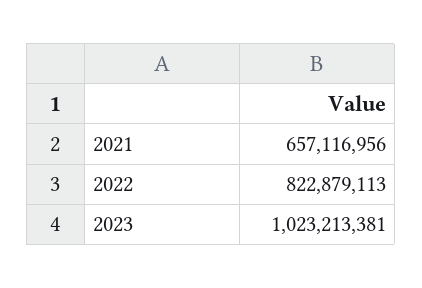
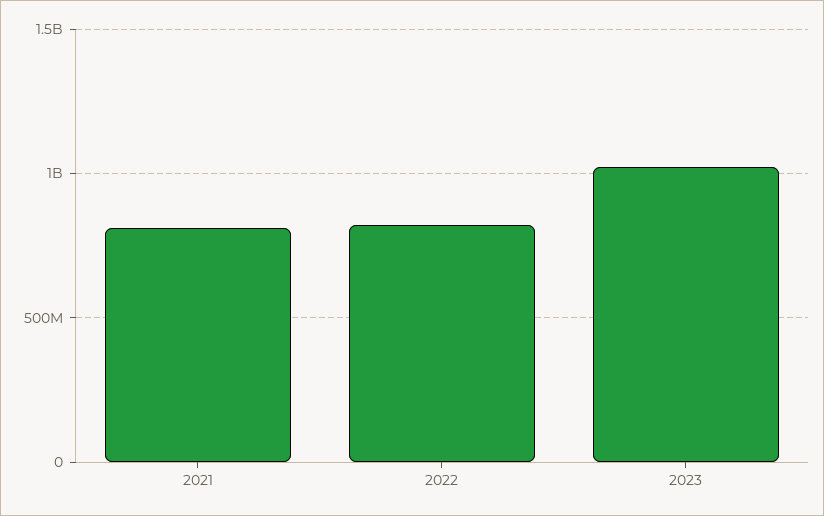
  {
-   "2021": 657116956,
+   "2021": 800000000,
    "2022": 822879113,
    "2023": 1023213381
  }

